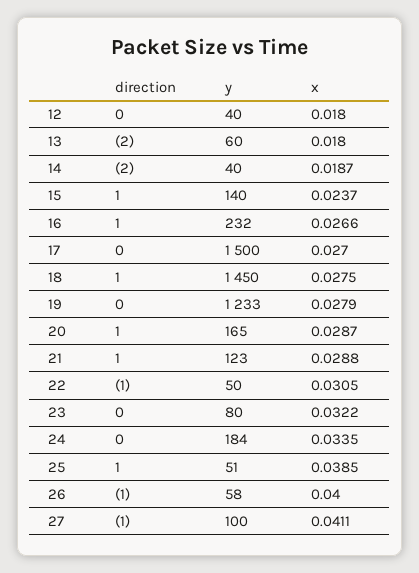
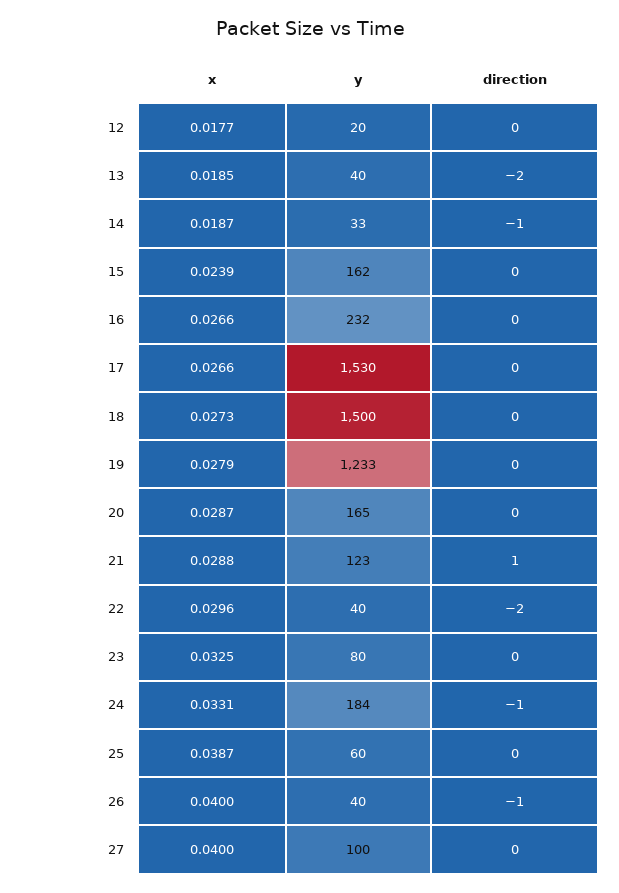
  {
    "direction": {
      "12": 0,
      "13": -2,
-     "14": -2,
+     "14": -1,
-     "15": 1,
+     "15": 0,
-     "16": 1,
+     "16": 0,
      "17": 0,
-     "18": 1,
+     "18": 0,
      "19": 0,
-     "20": 1,
+     "20": 0,
      "21": 1,
-     "22": -1,
+     "22": -2,
      "23": 0,
-     "24": 0,
+     "24": -1,
-     "25": 1,
+     "25": 0,
      "26": -1,
-     "27": -1
+     "27": 0
    },
    "y": {
-     "12": 40,
+     "12": 20,
-     "13": 60,
+     "13": 40,
-     "14": 40,
+     "14": 33,
-     "15": 140,
+     "15": 162,
      "16": 232,
-     "17": 1500,
+     "17": 1530,
-     "18": 1450,
+     "18": 1500,
      "19": 1233,
      "20": 165,
      "21": 123,
-     "22": 50,
+     "22": 40,
      "23": 80,
      "24": 184,
-     "25": 51,
+     "25": 60,
-     "26": 58,
+     "26": 40,
      "27": 100
    },
    "x": {
-     "12": 0.018,
+     "12": 0.0177,
-     "13": 0.018,
+     "13": 0.0185,
      "14": 0.0187,
-     "15": 0.0237,
+     "15": 0.0239,
      "16": 0.0266,
-     "17": 0.027,
+     "17": 0.0266,
-     "18": 0.0275,
+     "18": 0.0273,
      "19": 0.0279,
      "20": 0.0287,
      "21": 0.0288,
-     "22": 0.0305,
+     "22": 0.0296,
-     "23": 0.0322,
+     "23": 0.0325,
-     "24": 0.0335,
+     "24": 0.0331,
-     "25": 0.0385,
+     "25": 0.0387,
      "26": 0.04,
-     "27": 0.0411
+     "27": 0.04
    }
  }

